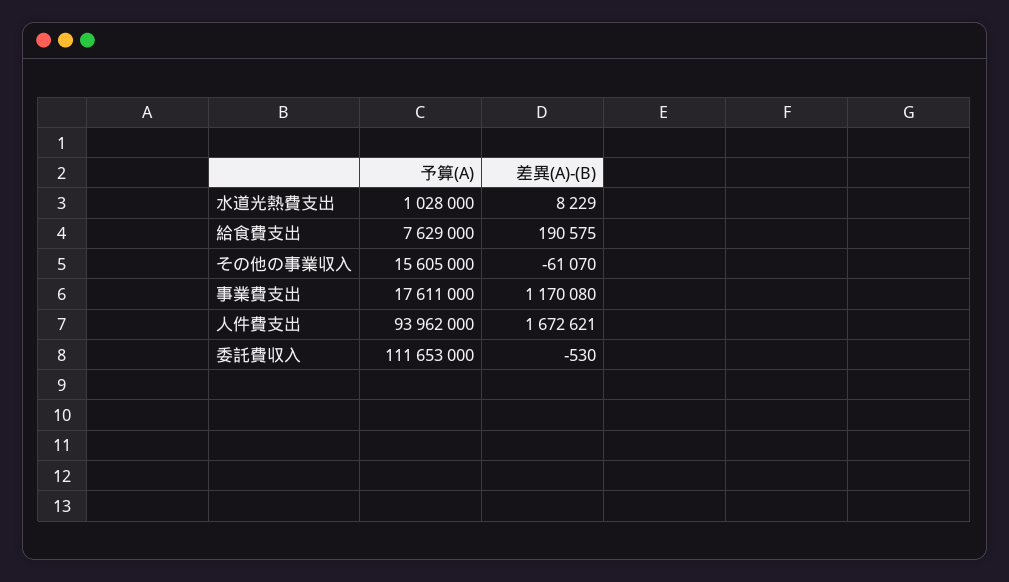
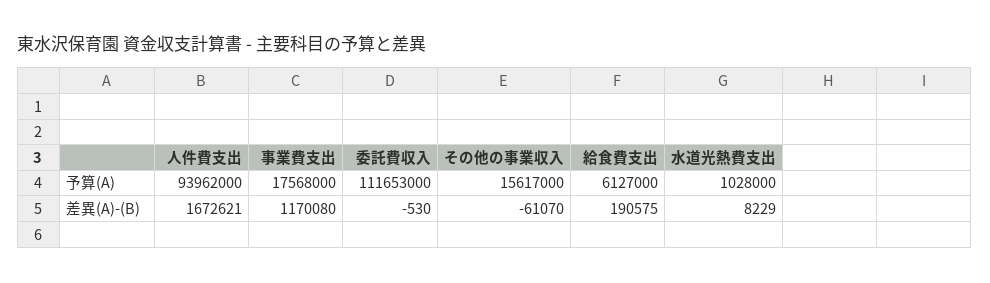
  {
    "予算(A)": {
      "水道光熱費支出": 1028000,
-     "給食費支出": 7629000,
+     "給食費支出": 6127000,
-     "その他の事業収入": 15605000,
+     "その他の事業収入": 15617000,
-     "事業費支出": 17611000,
+     "事業費支出": 17568000,
      "人件費支出": 93962000,
      "委託費収入": 111653000
    },
    "差異(A)-(B)": {
      "水道光熱費支出": 8229,
      "給食費支出": 190575,
      "その他の事業収入": -61070,
      "事業費支出": 1170080,
      "人件費支出": 1672621,
      "委託費収入": -530
    }
  }

